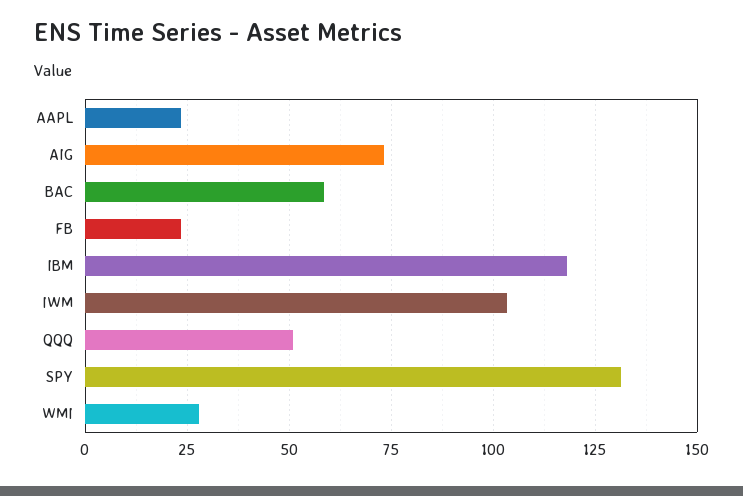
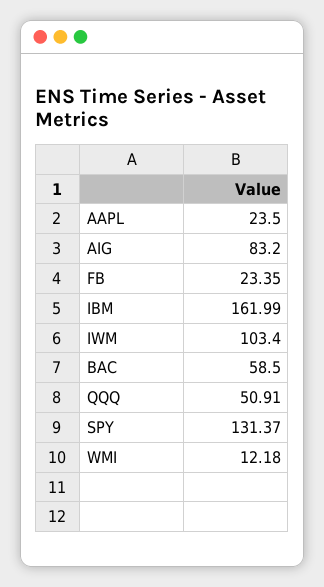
  {
    "AAPL": 23.5,
-   "AIG": 72.5,
+   "AIG": 83.2,
    "BAC": 58.5,
    "FB": 23.35,
-   "IBM": 117.5,
+   "IBM": 161.99,
    "IWM": 103.4,
    "QQQ": 50.91,
    "SPY": 131.37,
-   "WMI": 27.5
+   "WMI": 12.18
  }

